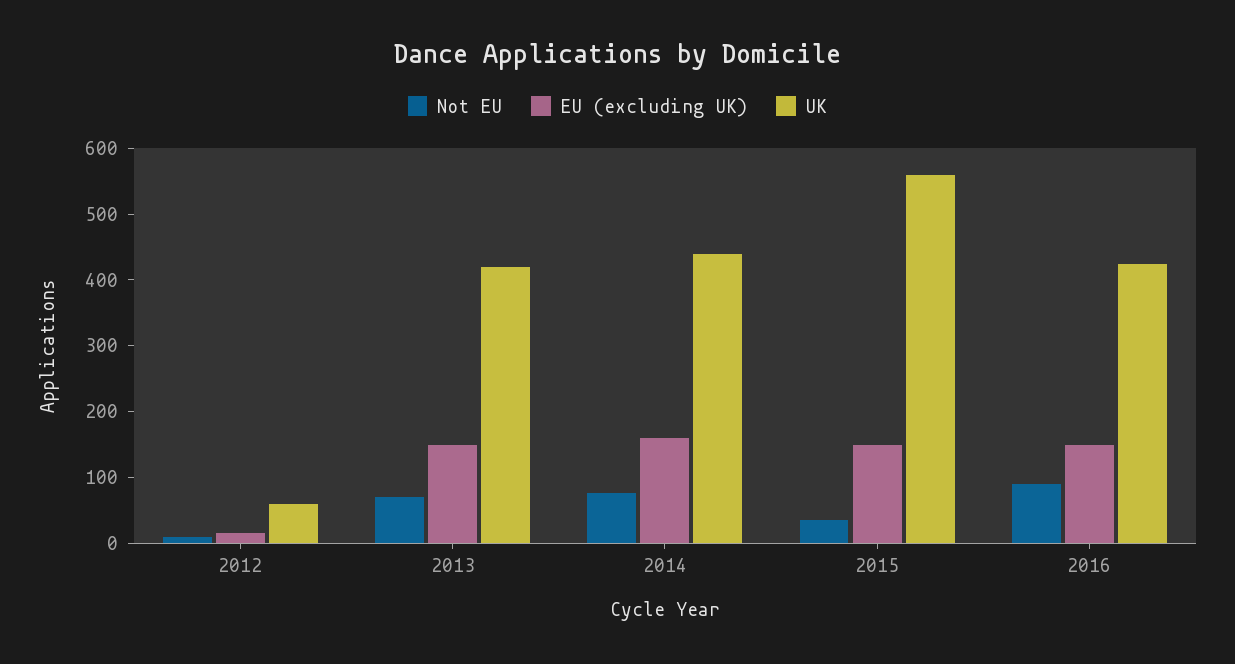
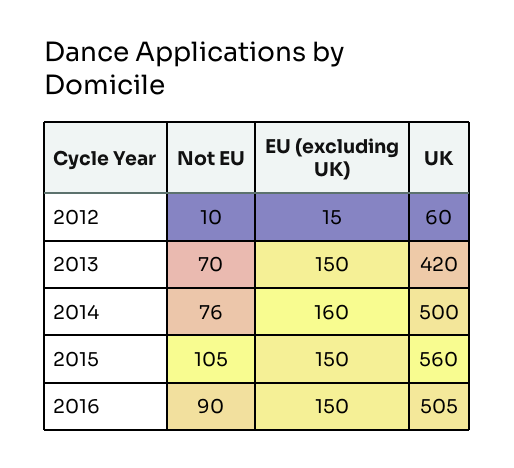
  {
    "Not EU": {
      "2012": 10,
      "2013": 70,
      "2014": 76,
-     "2015": 40,
+     "2015": 105,
      "2016": 90
    },
    "EU (excluding UK)": {
      "2012": 15,
      "2013": 150,
      "2014": 160,
      "2015": 150,
      "2016": 150
    },
    "UK": {
      "2012": 60,
      "2013": 420,
-     "2014": 440,
+     "2014": 500,
      "2015": 560,
-     "2016": 420
+     "2016": 505
    }
  }

